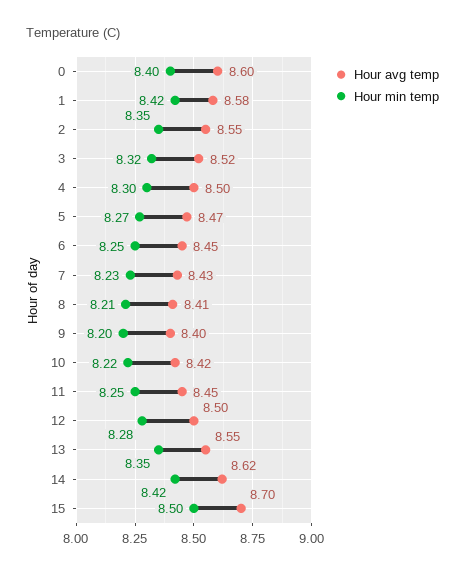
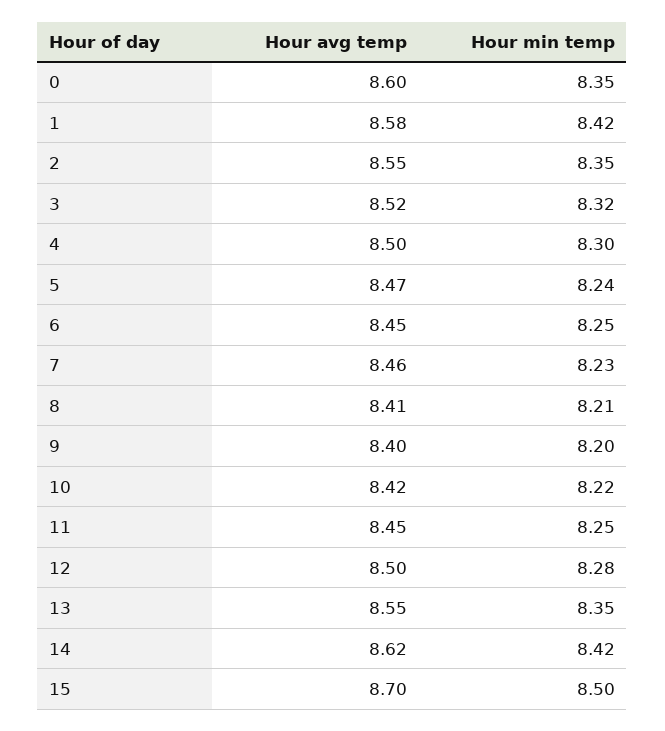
  {
    "Hour avg temp": {
      "0": 8.6,
      "1": 8.58,
      "2": 8.55,
      "3": 8.52,
      "4": 8.5,
      "5": 8.47,
      "6": 8.45,
-     "7": 8.43,
+     "7": 8.46,
      "8": 8.41,
      "9": 8.4,
      "10": 8.42,
      "11": 8.45,
      "12": 8.5,
      "13": 8.55,
      "14": 8.62,
      "15": 8.7
    },
    "Hour min temp": {
-     "0": 8.4,
+     "0": 8.35,
      "1": 8.42,
      "2": 8.35,
      "3": 8.32,
      "4": 8.3,
-     "5": 8.27,
+     "5": 8.24,
      "6": 8.25,
      "7": 8.23,
      "8": 8.21,
      "9": 8.2,
      "10": 8.22,
      "11": 8.25,
      "12": 8.28,
      "13": 8.35,
      "14": 8.42,
      "15": 8.5
    }
  }

